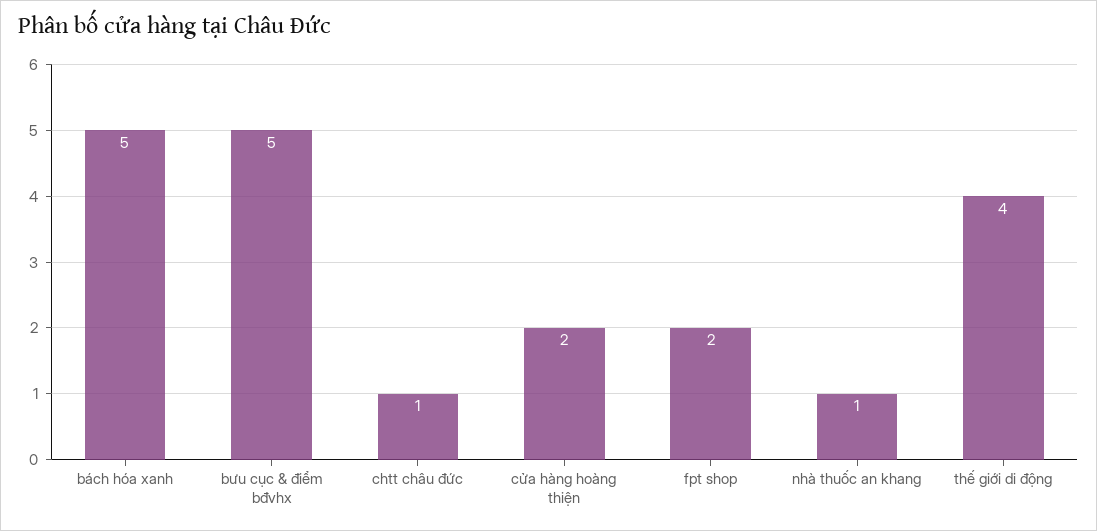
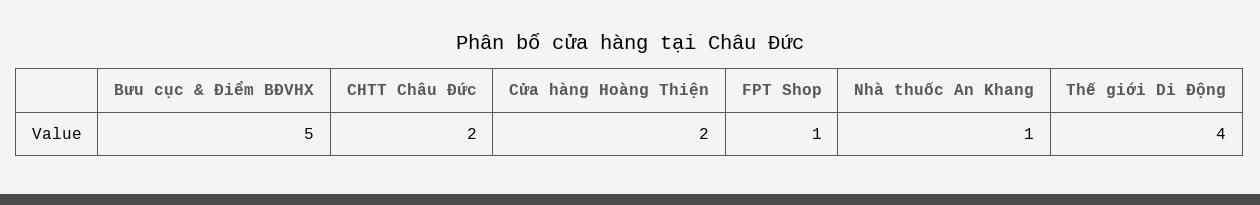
  {
-   "bách hóa xanh": 5,
    "bưu cục & điểm bđvhx": 5,
-   "chtt châu đức": 1,
+   "chtt châu đức": 2,
    "cửa hàng hoàng thiện": 2,
-   "fpt shop": 2,
+   "fpt shop": 1,
    "nhà thuốc an khang": 1,
    "thế giới di động": 4
  }

